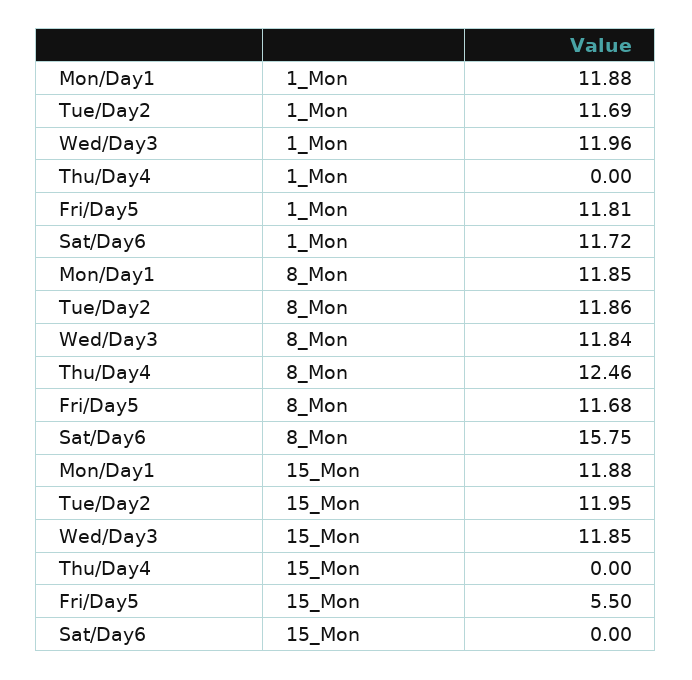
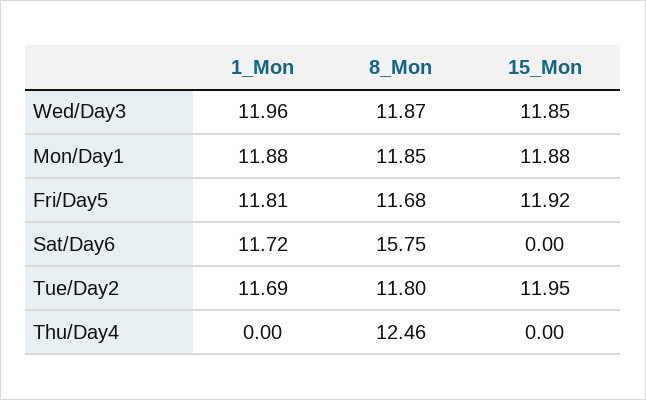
  {
    "Mon/Day1": {
      "1_Mon": 11.88,
      "8_Mon": 11.85,
      "15_Mon": 11.88
    },
    "Tue/Day2": {
      "1_Mon": 11.69,
-     "8_Mon": 11.86,
+     "8_Mon": 11.8,
      "15_Mon": 11.95
    },
    "Wed/Day3": {
      "1_Mon": 11.96,
-     "8_Mon": 11.84,
+     "8_Mon": 11.87,
      "15_Mon": 11.85
    },
    "Thu/Day4": {
      "1_Mon": 0,
      "8_Mon": 12.46,
      "15_Mon": 0
    },
    "Fri/Day5": {
      "1_Mon": 11.81,
      "8_Mon": 11.68,
-     "15_Mon": 5.5
+     "15_Mon": 11.92
    },
    "Sat/Day6": {
      "1_Mon": 11.72,
      "8_Mon": 15.75,
      "15_Mon": 0
    }
  }

